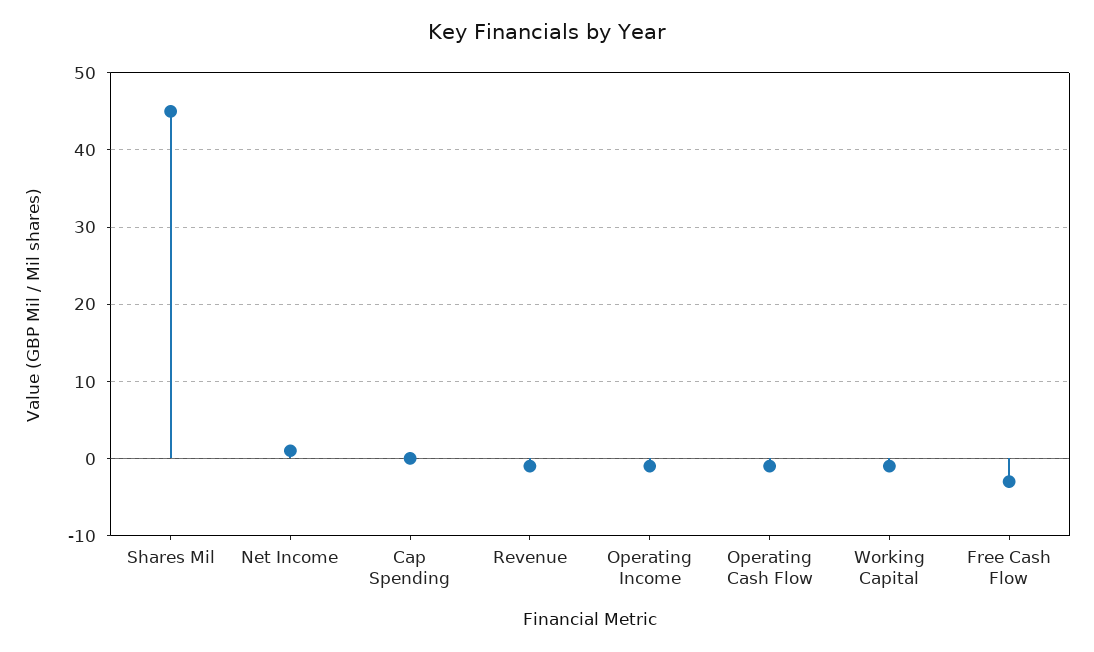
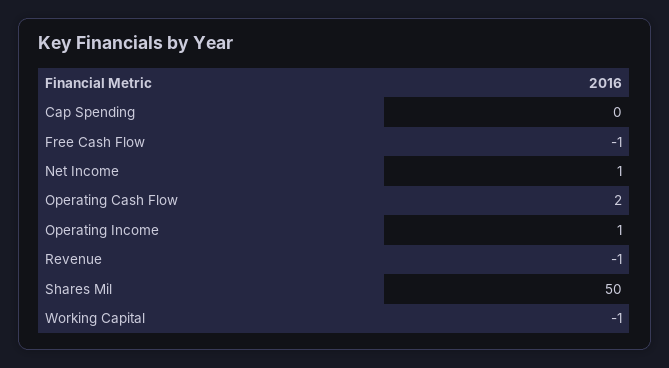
  {
-   "Shares Mil": 45,
+   "Shares Mil": 50,
    "Net Income": 1,
    "Cap Spending": 0,
    "Revenue": -1,
-   "Operating Income": -1,
+   "Operating Income": 1,
-   "Operating Cash Flow": -1,
+   "Operating Cash Flow": 2,
    "Working Capital": -1,
-   "Free Cash Flow": -3
+   "Free Cash Flow": -1
  }

